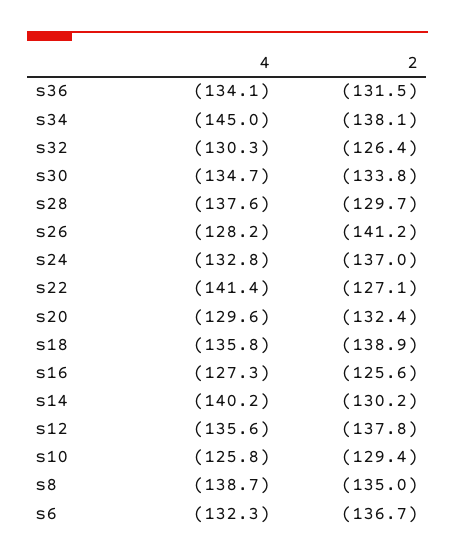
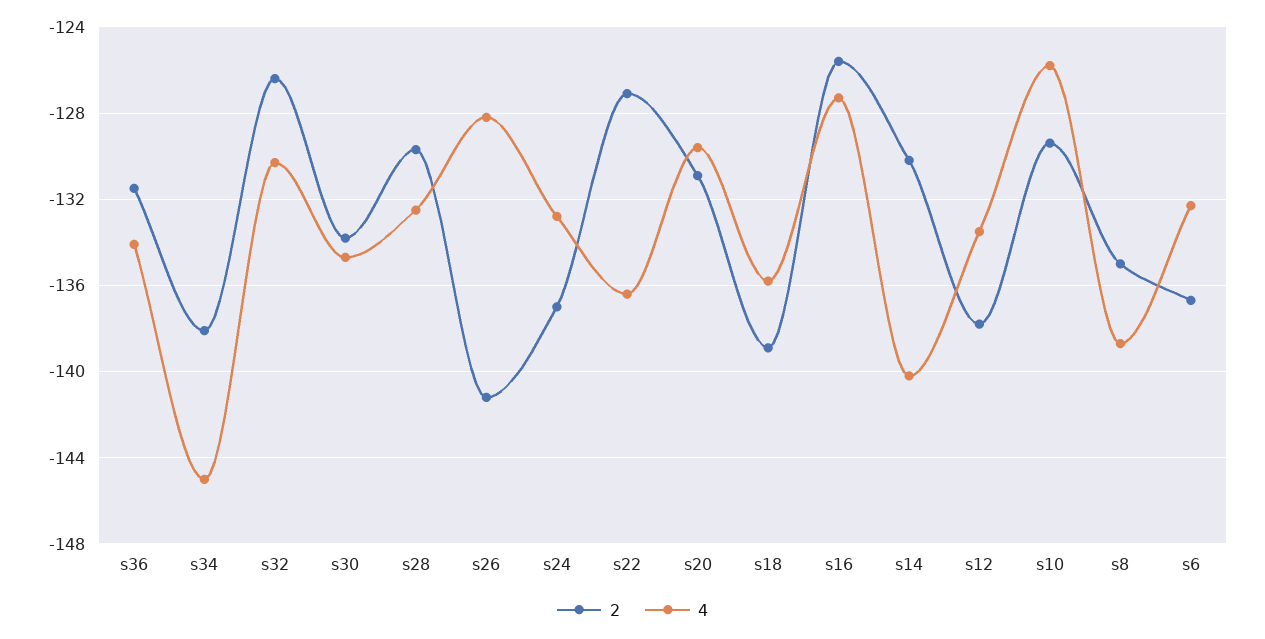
  {
    "4": {
      "s36": -134.1,
      "s34": -145,
      "s32": -130.3,
      "s30": -134.7,
-     "s28": -137.6,
+     "s28": -132.5,
      "s26": -128.2,
      "s24": -132.8,
-     "s22": -141.4,
+     "s22": -136.5,
      "s20": -129.6,
      "s18": -135.8,
      "s16": -127.3,
      "s14": -140.2,
-     "s12": -135.6,
+     "s12": -133.5,
      "s10": -125.8,
      "s8": -138.7,
      "s6": -132.3
    },
    "2": {
      "s36": -131.5,
      "s34": -138.1,
      "s32": -126.4,
      "s30": -133.8,
      "s28": -129.7,
      "s26": -141.2,
      "s24": -137,
      "s22": -127.1,
-     "s20": -132.4,
+     "s20": -131,
      "s18": -138.9,
      "s16": -125.6,
      "s14": -130.2,
      "s12": -137.8,
      "s10": -129.4,
      "s8": -135,
      "s6": -136.7
    }
  }

